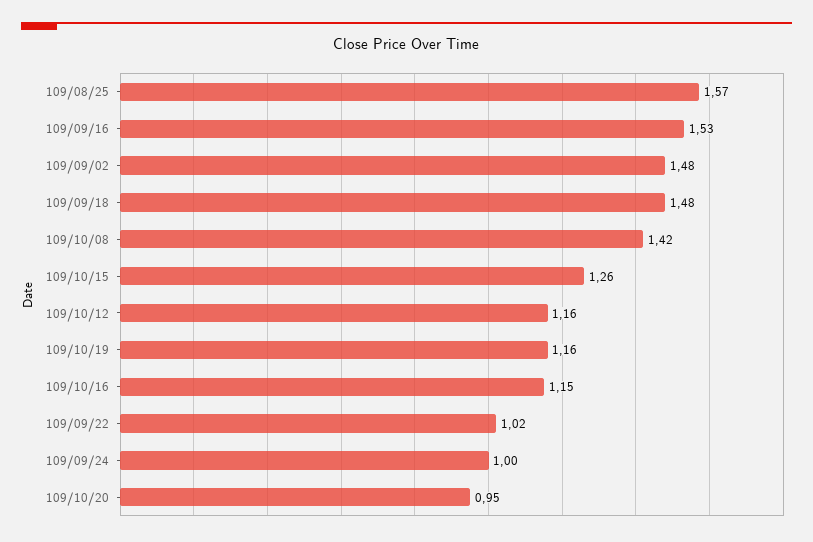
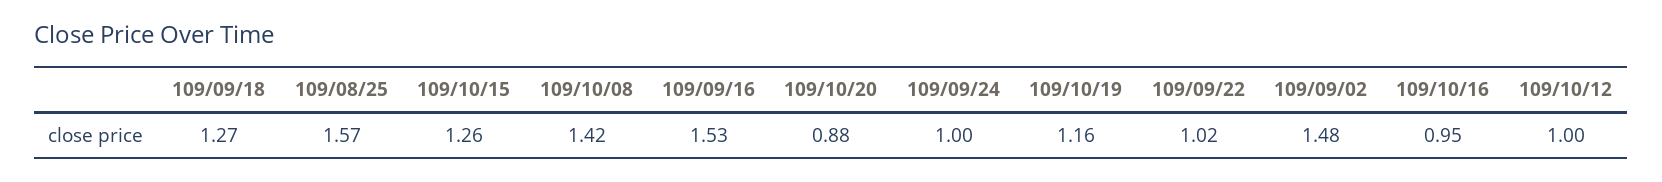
  {
    "109/08/25": 1.57,
    "109/09/16": 1.53,
    "109/09/02": 1.48,
-   "109/09/18": 1.48,
+   "109/09/18": 1.27,
    "109/10/08": 1.42,
    "109/10/15": 1.26,
-   "109/10/12": 1.16,
+   "109/10/12": 1,
    "109/10/19": 1.16,
-   "109/10/16": 1.15,
+   "109/10/16": 0.95,
    "109/09/22": 1.02,
    "109/09/24": 1,
-   "109/10/20": 0.95
+   "109/10/20": 0.88
  }

